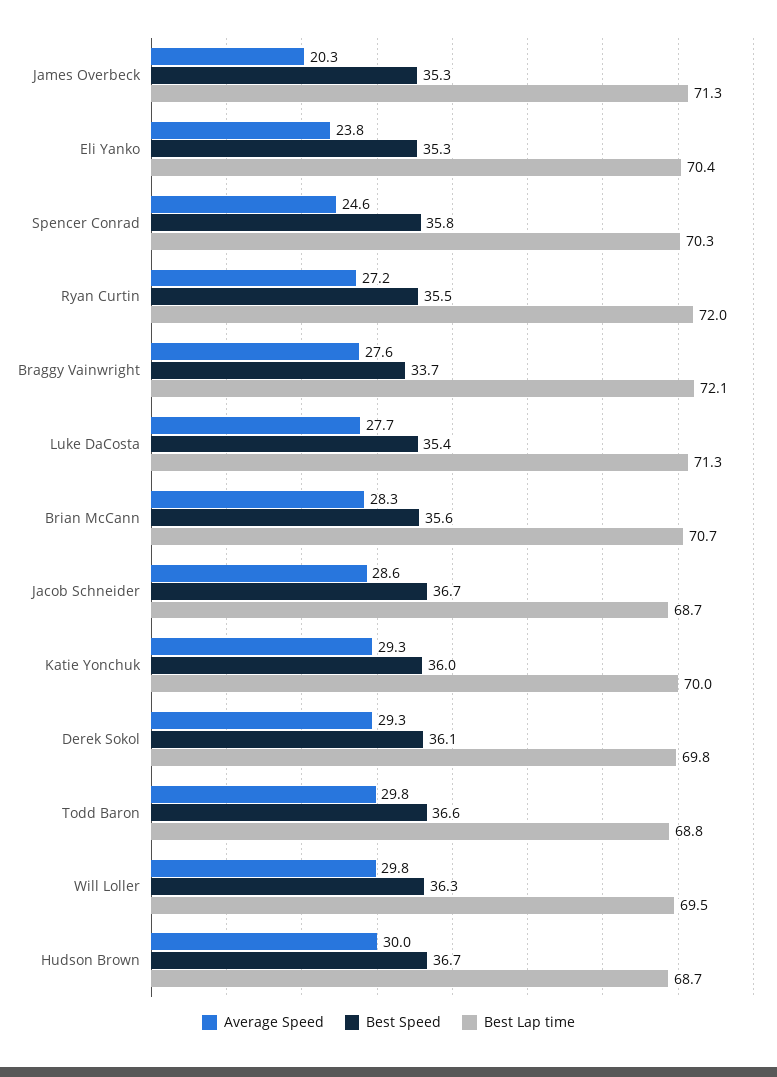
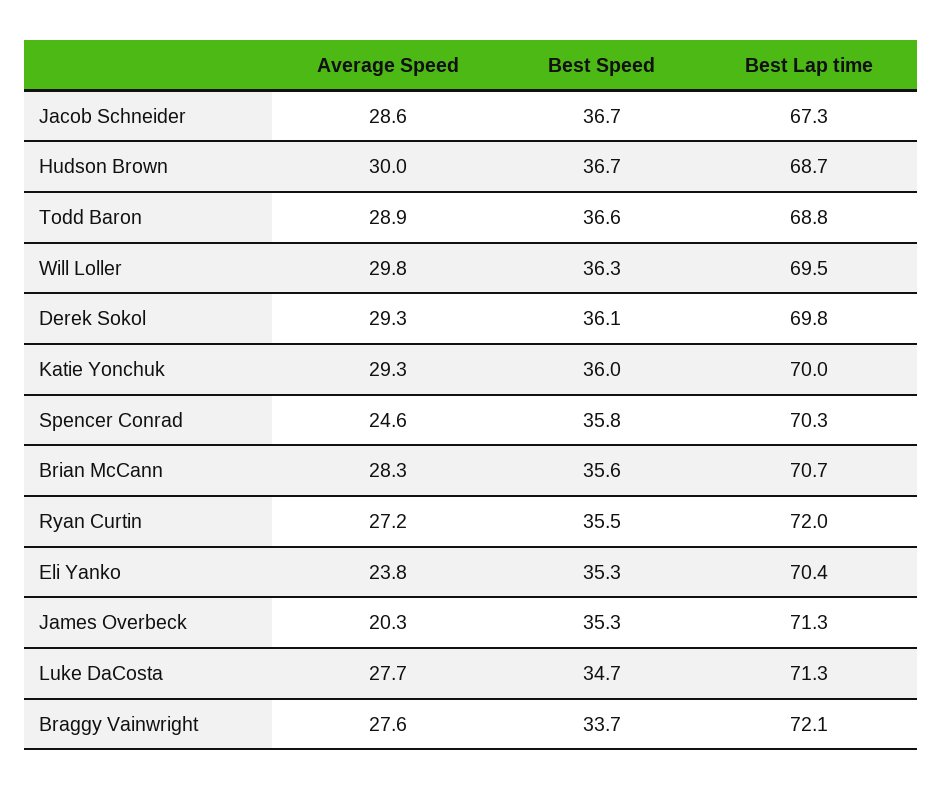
  {
    "Average Speed": {
      "James Overbeck": 20.3,
      "Eli Yanko": 23.8,
      "Spencer Conrad": 24.6,
      "Ryan Curtin": 27.2,
      "Braggy Vainwright": 27.6,
      "Luke DaCosta": 27.7,
      "Brian McCann": 28.3,
      "Jacob Schneider": 28.6,
      "Katie Yonchuk": 29.3,
      "Derek Sokol": 29.3,
-     "Todd Baron": 29.8,
+     "Todd Baron": 28.9,
      "Will Loller": 29.8,
      "Hudson Brown": 30
    },
    "Best Speed": {
      "James Overbeck": 35.3,
      "Eli Yanko": 35.3,
      "Spencer Conrad": 35.8,
      "Ryan Curtin": 35.5,
      "Braggy Vainwright": 33.7,
-     "Luke DaCosta": 35.4,
+     "Luke DaCosta": 34.7,
      "Brian McCann": 35.6,
      "Jacob Schneider": 36.7,
      "Katie Yonchuk": 36,
      "Derek Sokol": 36.1,
      "Todd Baron": 36.6,
      "Will Loller": 36.3,
      "Hudson Brown": 36.7
    },
    "Best Lap time": {
      "James Overbeck": 71.3,
      "Eli Yanko": 70.4,
      "Spencer Conrad": 70.3,
      "Ryan Curtin": 72,
      "Braggy Vainwright": 72.1,
      "Luke DaCosta": 71.3,
      "Brian McCann": 70.7,
-     "Jacob Schneider": 68.7,
+     "Jacob Schneider": 67.3,
      "Katie Yonchuk": 70,
      "Derek Sokol": 69.8,
      "Todd Baron": 68.8,
      "Will Loller": 69.5,
      "Hudson Brown": 68.7
    }
  }

